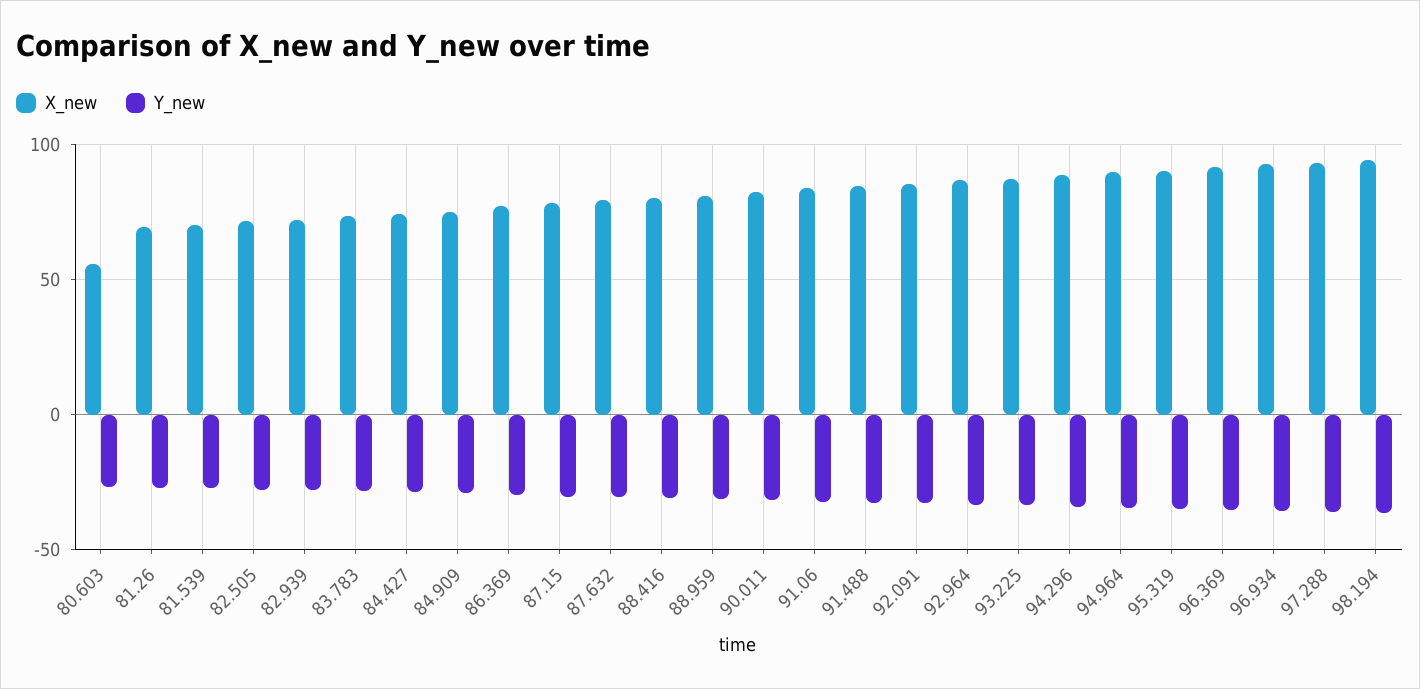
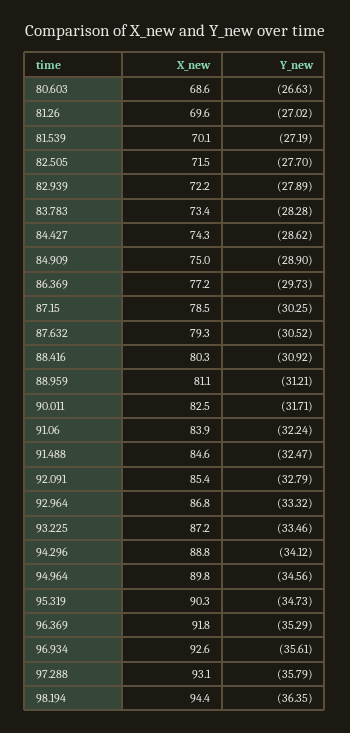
  {
    "X_new": {
-     "80.603": 55,
+     "80.603": 68.6,
      "81.26": 69.6,
      "81.539": 70.1,
      "82.505": 71.5,
      "82.939": 72.2,
      "83.783": 73.4,
      "84.427": 74.3,
      "84.909": 75,
      "86.369": 77.2,
      "87.15": 78.5,
      "87.632": 79.3,
      "88.416": 80.3,
      "88.959": 81.1,
      "90.011": 82.5,
      "91.06": 83.9,
      "91.488": 84.6,
      "92.091": 85.4,
      "92.964": 86.8,
      "93.225": 87.2,
      "94.296": 88.8,
      "94.964": 89.8,
      "95.319": 90.3,
      "96.369": 91.8,
      "96.934": 92.6,
      "97.288": 93.1,
      "98.194": 94.4
    },
    "Y_new": {
      "80.603": -26.63,
      "81.26": -27.02,
      "81.539": -27.19,
      "82.505": -27.7,
      "82.939": -27.89,
      "83.783": -28.28,
      "84.427": -28.62,
      "84.909": -28.9,
      "86.369": -29.73,
      "87.15": -30.25,
      "87.632": -30.52,
      "88.416": -30.92,
      "88.959": -31.21,
      "90.011": -31.71,
      "91.06": -32.24,
      "91.488": -32.47,
      "92.091": -32.79,
      "92.964": -33.32,
      "93.225": -33.46,
      "94.296": -34.12,
      "94.964": -34.56,
      "95.319": -34.73,
      "96.369": -35.29,
      "96.934": -35.61,
      "97.288": -35.79,
      "98.194": -36.35
    }
  }

